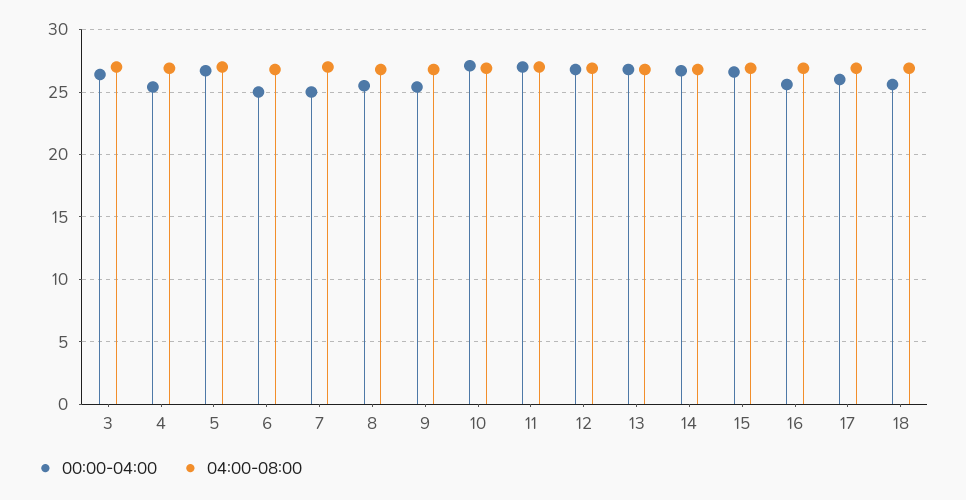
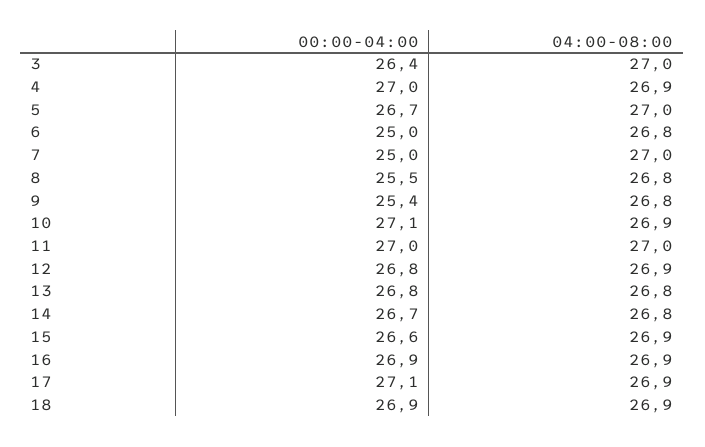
  {
    "00:00-04:00": {
      "3": 26.4,
-     "4": 25.5,
+     "4": 27,
      "5": 26.7,
      "6": 25,
      "7": 25,
      "8": 25.5,
      "9": 25.4,
      "10": 27.1,
      "11": 27,
      "12": 26.8,
      "13": 26.8,
      "14": 26.7,
      "15": 26.6,
-     "16": 25.5,
+     "16": 26.9,
-     "17": 26,
+     "17": 27.1,
-     "18": 25.5
+     "18": 26.9
    },
    "04:00-08:00": {
      "3": 27,
      "4": 26.9,
      "5": 27,
      "6": 26.8,
      "7": 27,
      "8": 26.8,
      "9": 26.8,
      "10": 26.9,
      "11": 27,
      "12": 26.9,
      "13": 26.8,
      "14": 26.8,
      "15": 26.9,
      "16": 26.9,
      "17": 26.9,
      "18": 26.9
    }
  }

